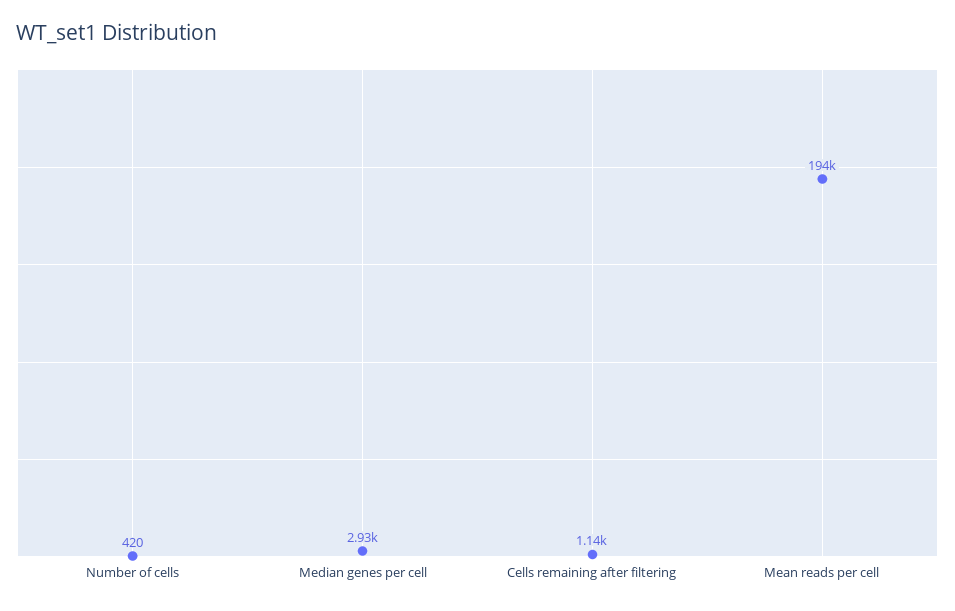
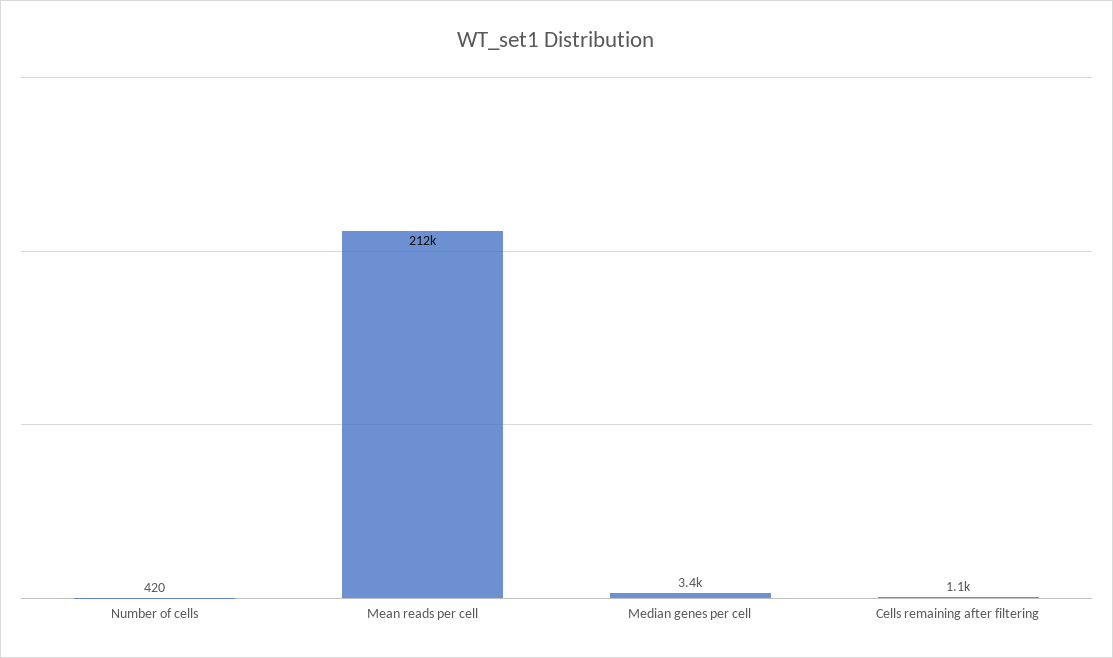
  {
    "Number of cells": 420,
-   "Median genes per cell": 2930,
+   "Median genes per cell": 3400,
    "Cells remaining after filtering": 1140,
-   "Mean reads per cell": 194000
+   "Mean reads per cell": 212000
  }

